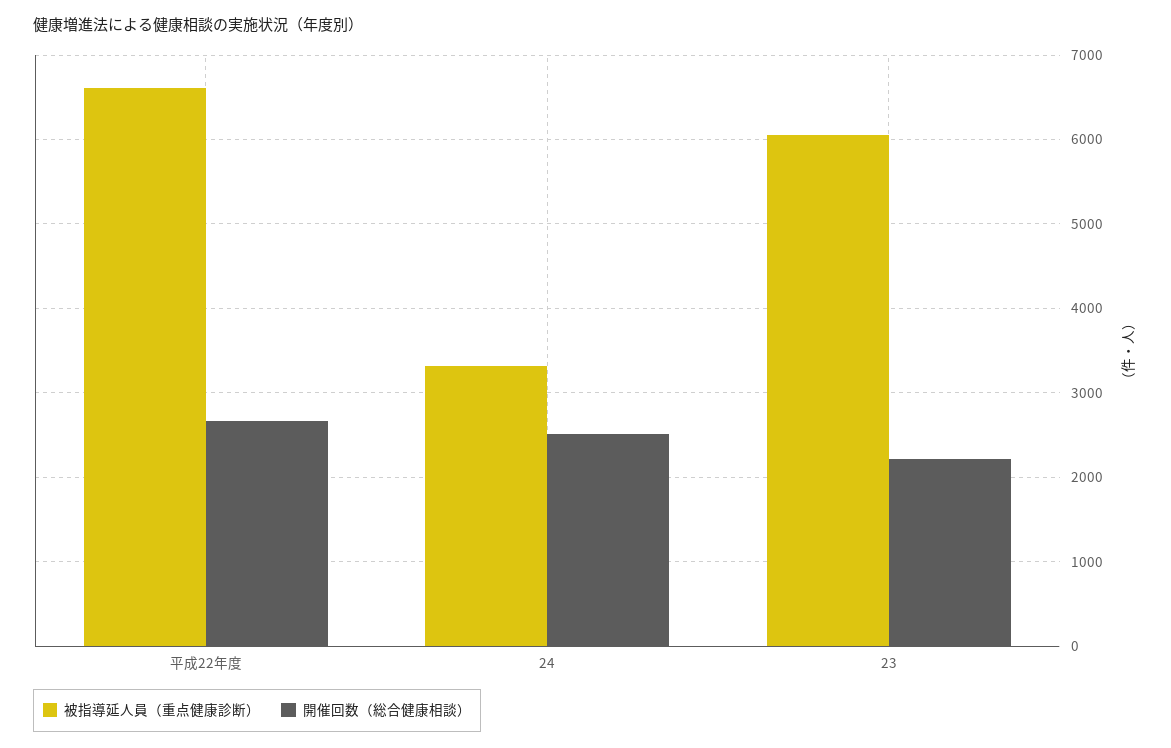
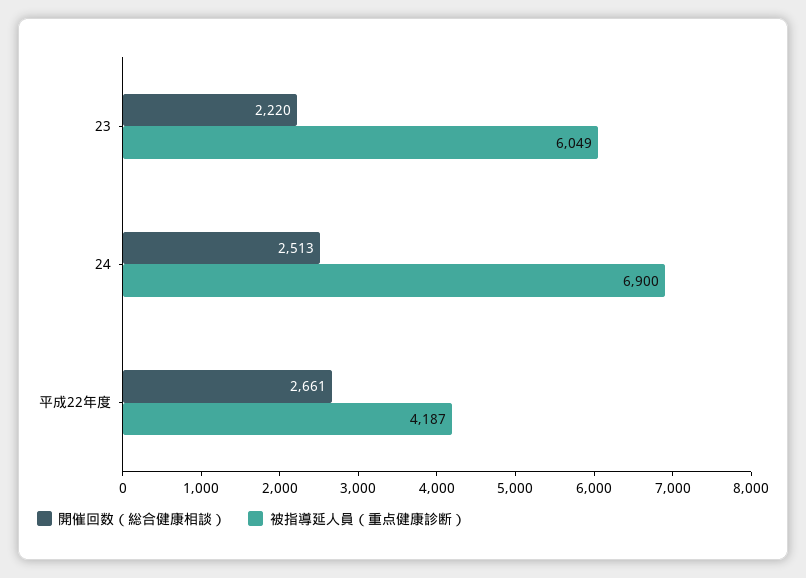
  {
    "被指導延人員（重点健康診断）": {
-     "平成22年度": 6600,
+     "平成22年度": 4187,
-     "24": 3300,
+     "24": 6900,
      "23": 6049
    },
    "開催回数（総合健康相談）": {
      "平成22年度": 2661,
      "24": 2513,
      "23": 2220
    }
  }

